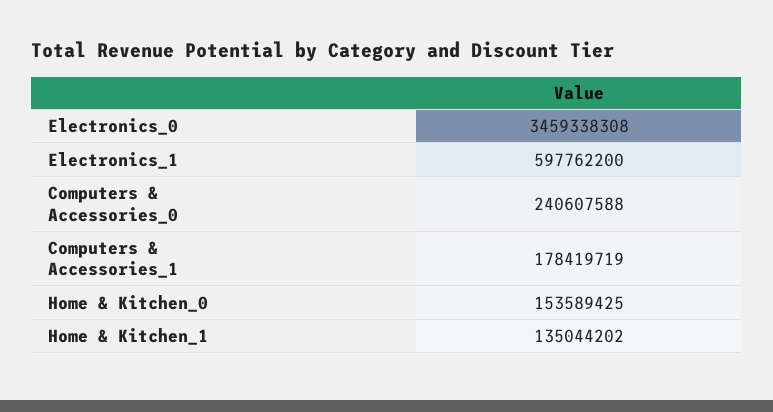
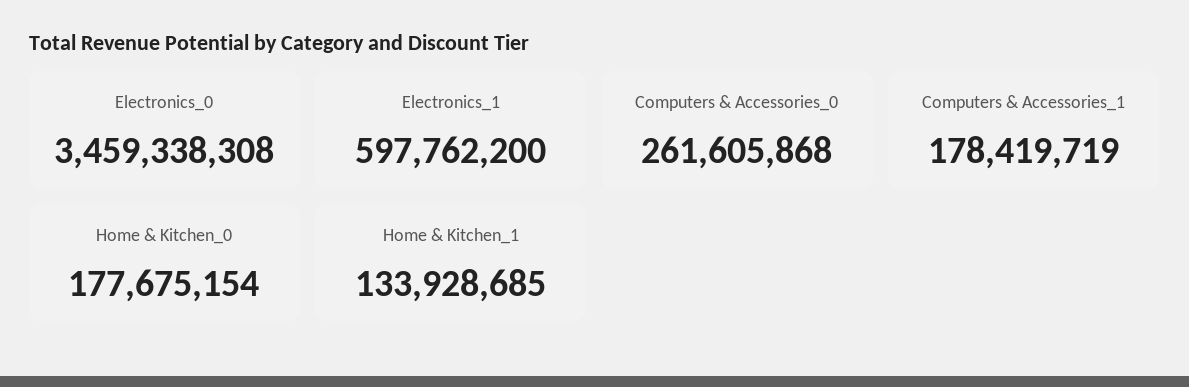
  {
    "Electronics_0": 3459338308,
    "Electronics_1": 597762200,
-   "Computers & Accessories_0": 240607588,
+   "Computers & Accessories_0": 261605868,
    "Computers & Accessories_1": 178419719,
-   "Home & Kitchen_0": 153589425,
+   "Home & Kitchen_0": 177675154,
-   "Home & Kitchen_1": 135044202
+   "Home & Kitchen_1": 133928685
  }

